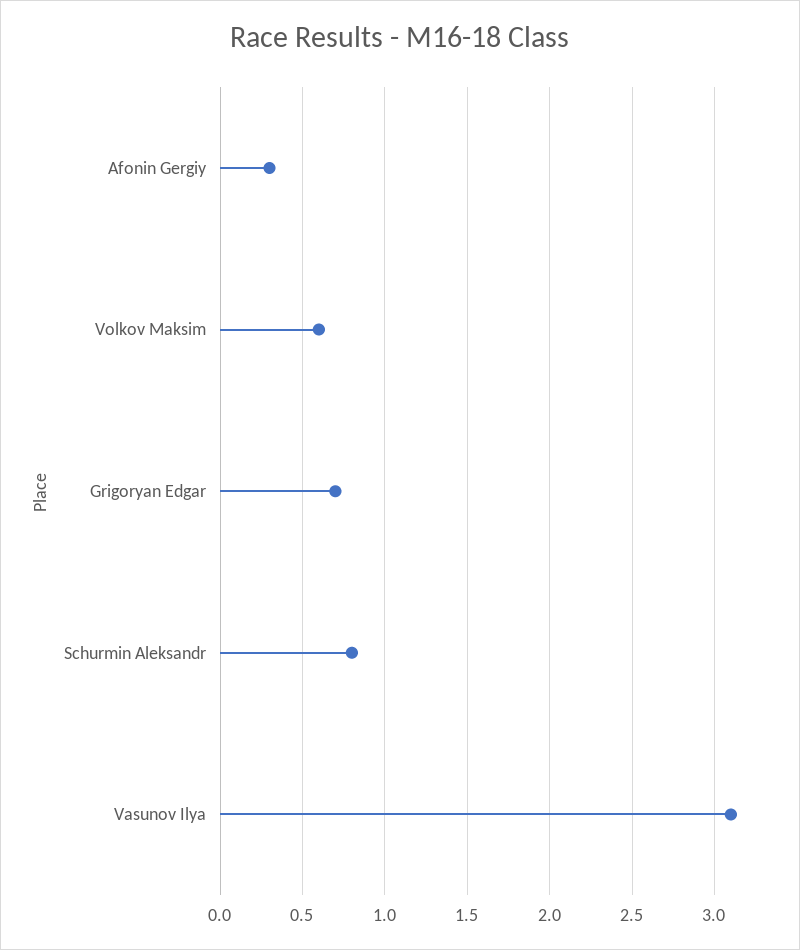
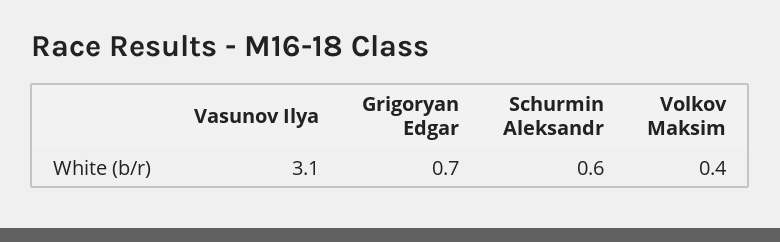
  {
-   "Afonin Gergiy": 0.3,
-   "Volkov Maksim": 0.6,
+   "Volkov Maksim": 0.4,
    "Grigoryan Edgar": 0.7,
-   "Schurmin Aleksandr": 0.8,
+   "Schurmin Aleksandr": 0.6,
    "Vasunov Ilya": 3.1
  }

